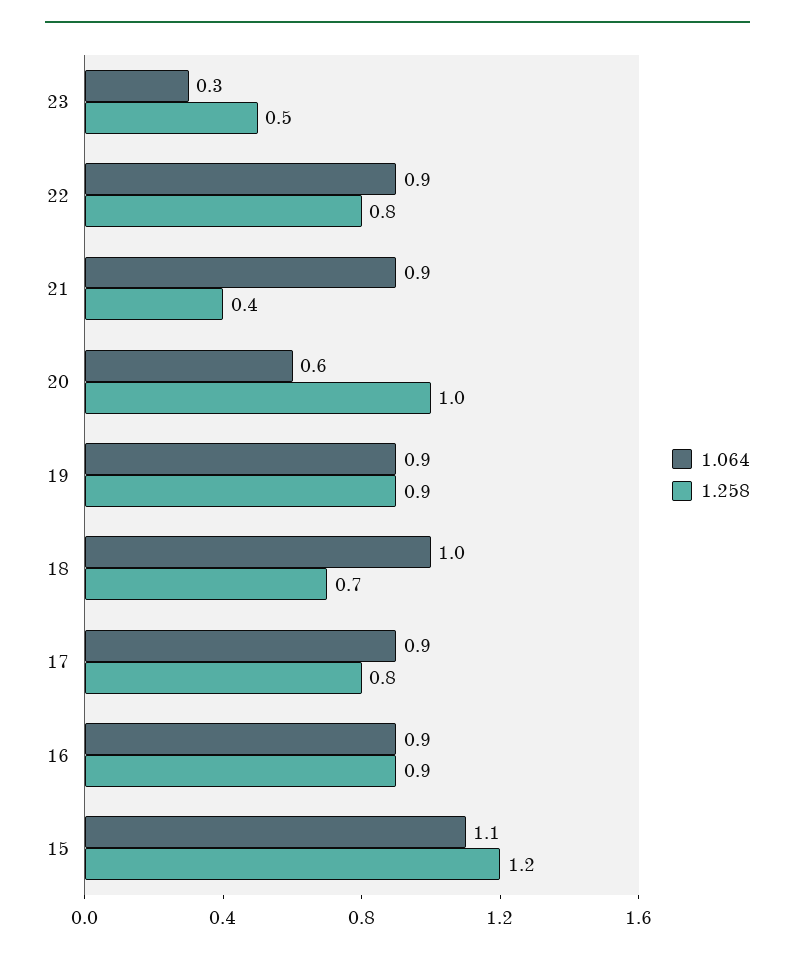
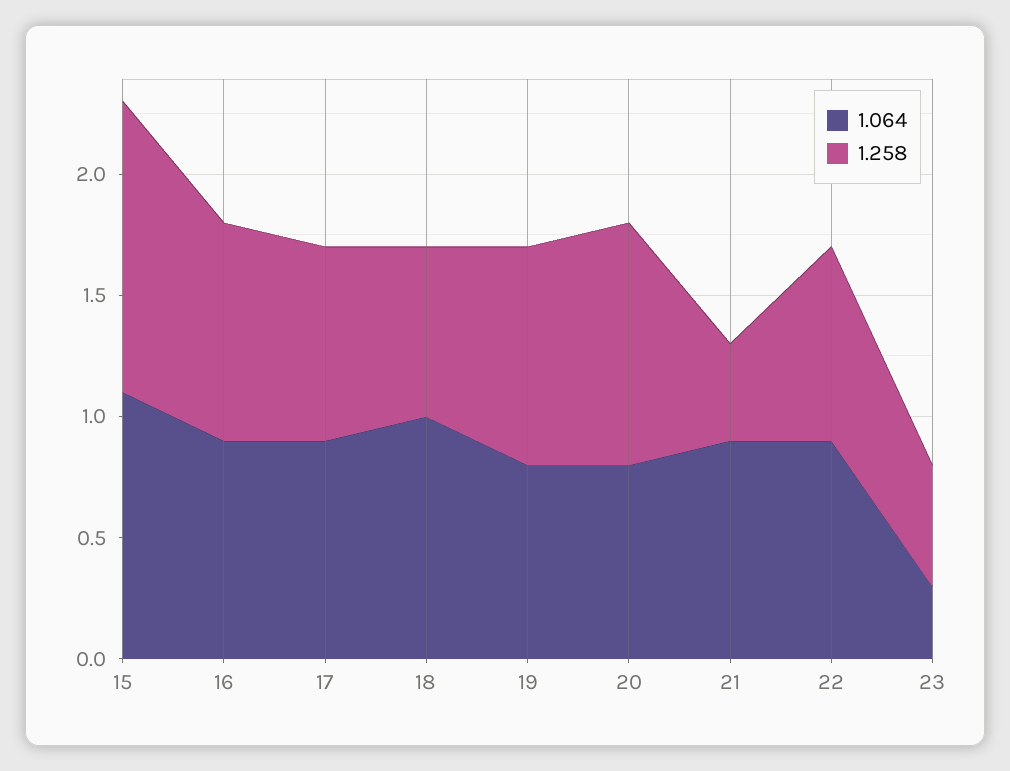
  {
    "1.064": {
      "23": 0.3,
      "22": 0.9,
      "21": 0.9,
-     "20": 0.6,
+     "20": 0.8,
-     "19": 0.9,
+     "19": 0.8,
      "18": 1,
      "17": 0.9,
      "16": 0.9,
      "15": 1.1
    },
    "1.258": {
      "23": 0.5,
      "22": 0.8,
      "21": 0.4,
      "20": 1,
      "19": 0.9,
      "18": 0.7,
      "17": 0.8,
      "16": 0.9,
      "15": 1.2
    }
  }

